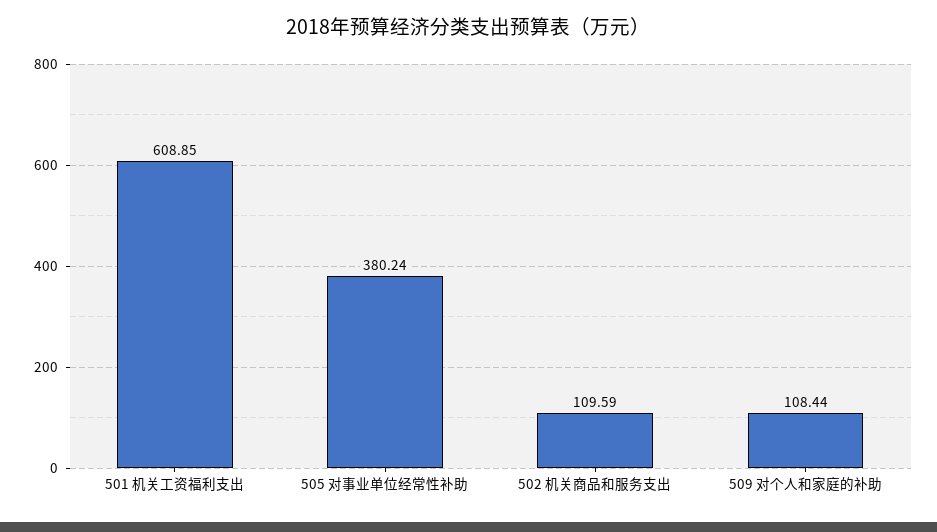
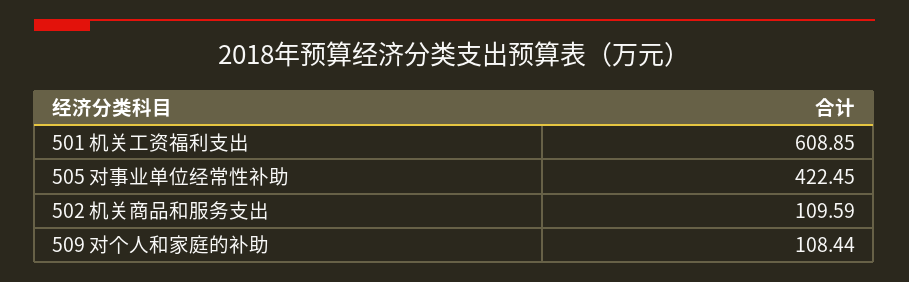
  {
    "501 机关工资福利支出": 608.85,
-   "505 对事业单位经常性补助": 380.24,
+   "505 对事业单位经常性补助": 422.45,
    "502 机关商品和服务支出": 109.59,
    "509 对个人和家庭的补助": 108.44
  }

